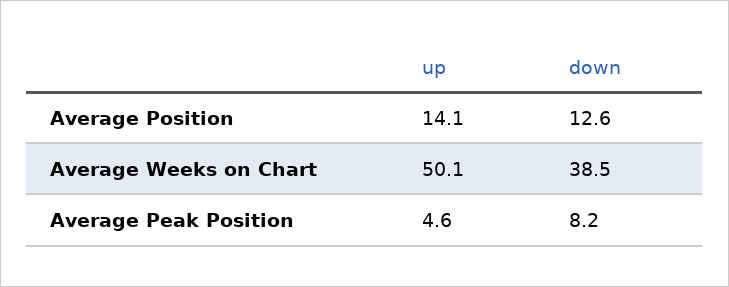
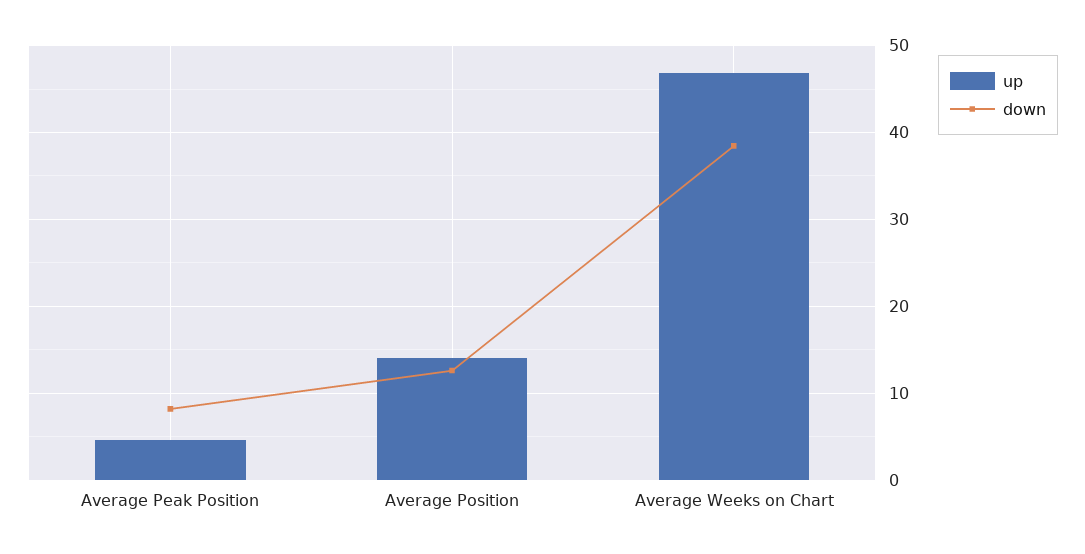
  {
    "up": {
      "Average Position": 14.1,
-     "Average Weeks on Chart": 50.1,
+     "Average Weeks on Chart": 47,
      "Average Peak Position": 4.6
    },
    "down": {
      "Average Position": 12.6,
      "Average Weeks on Chart": 38.5,
      "Average Peak Position": 8.2
    }
  }

